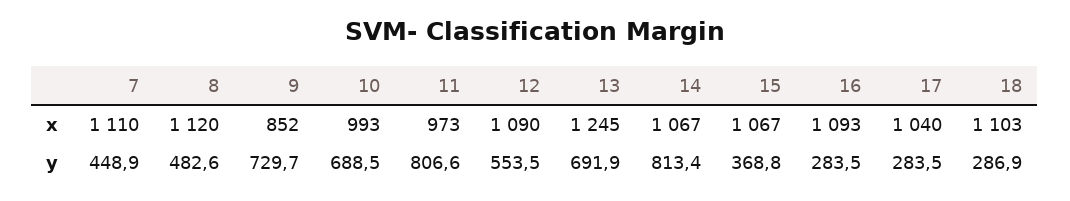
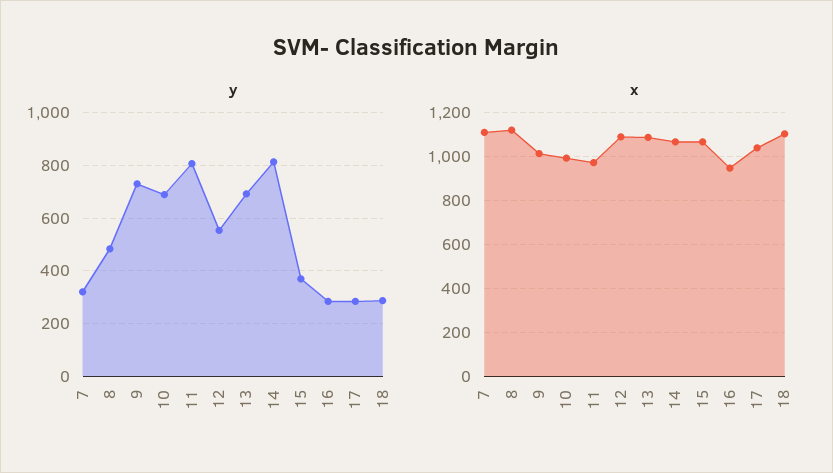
  {
    "x": {
      "7": 1110,
      "8": 1120,
-     "9": 852,
+     "9": 1000,
      "10": 993,
      "11": 973,
      "12": 1090,
-     "13": 1245,
+     "13": 1100,
      "14": 1067,
      "15": 1067,
-     "16": 1093,
+     "16": 950,
      "17": 1040,
      "18": 1103
    },
    "y": {
-     "7": 448.9,
+     "7": 325,
      "8": 482.6,
      "9": 729.7,
      "10": 688.5,
      "11": 806.6,
      "12": 553.5,
      "13": 691.9,
      "14": 813.4,
      "15": 368.8,
      "16": 283.5,
      "17": 283.5,
      "18": 286.9
    }
  }

